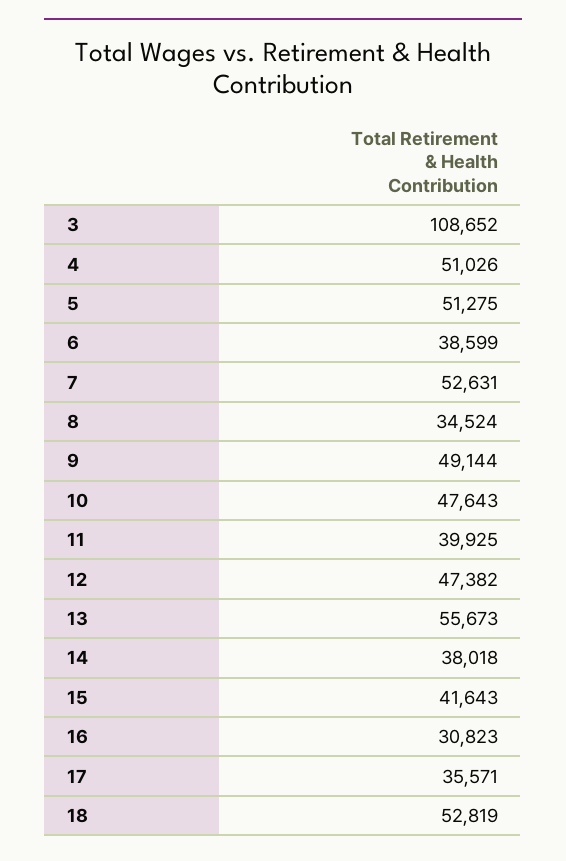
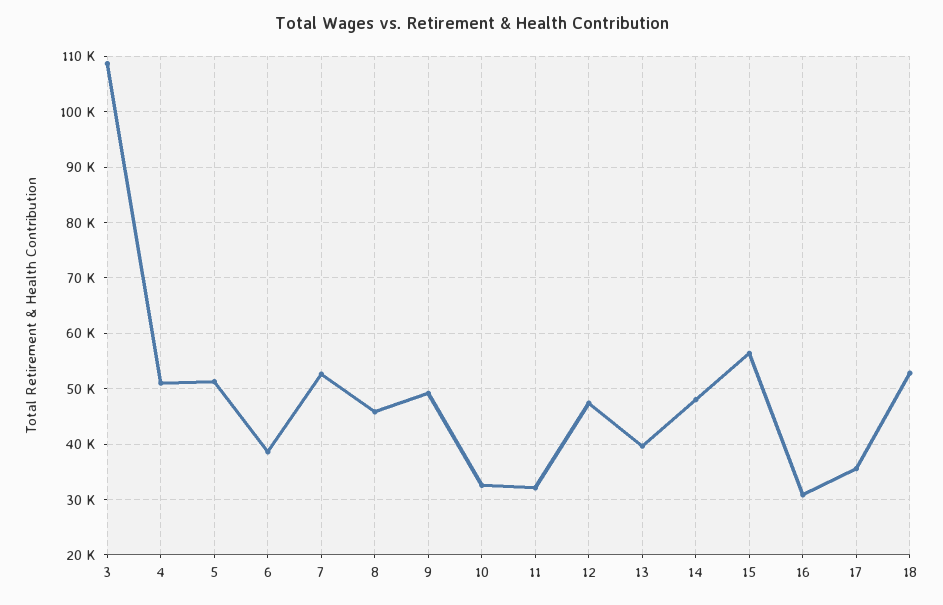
  {
    "3": 108652,
    "4": 51026,
    "5": 51275,
    "6": 38599,
    "7": 52631,
-   "8": 34524,
+   "8": 46000,
    "9": 49144,
-   "10": 47643,
+   "10": 32000,
-   "11": 39925,
+   "11": 32000,
    "12": 47382,
-   "13": 55673,
+   "13": 40000,
-   "14": 38018,
+   "14": 48000,
-   "15": 41643,
+   "15": 56000,
    "16": 30823,
    "17": 35571,
    "18": 52819
  }

